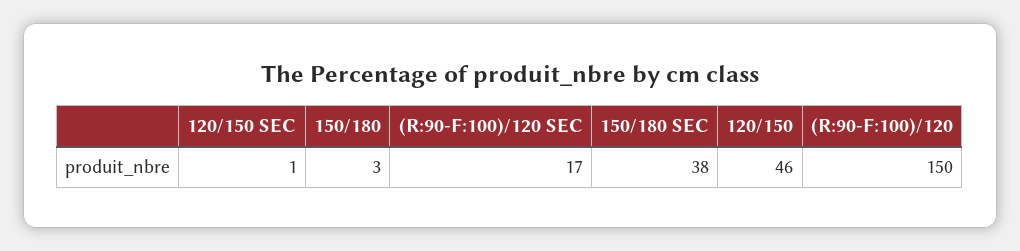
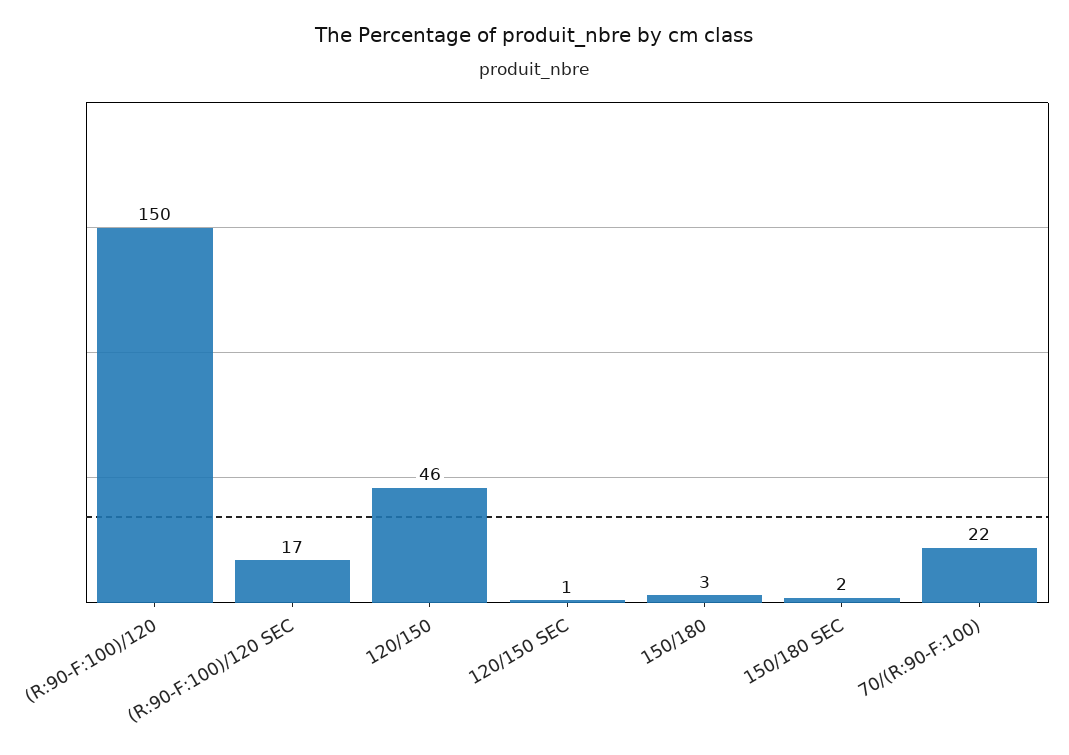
  {
    "120/150 SEC": 1,
    "150/180": 3,
    "(R:90-F:100)/120 SEC": 17,
-   "150/180 SEC": 38,
+   "150/180 SEC": 2,
    "120/150": 46,
-   "(R:90-F:100)/120": 150
+   "(R:90-F:100)/120": 150,
+   "70/(R:90-F:100)": 22
  }

